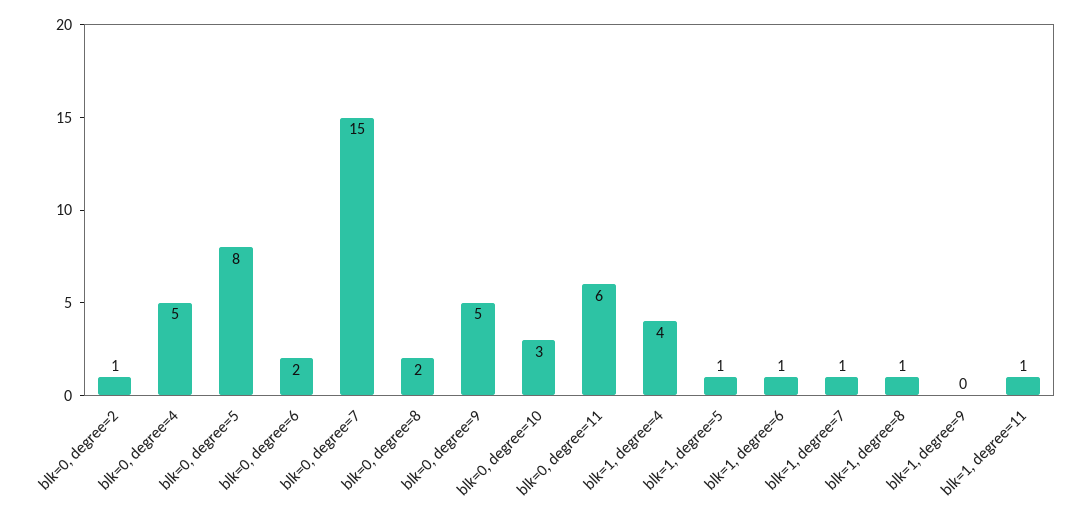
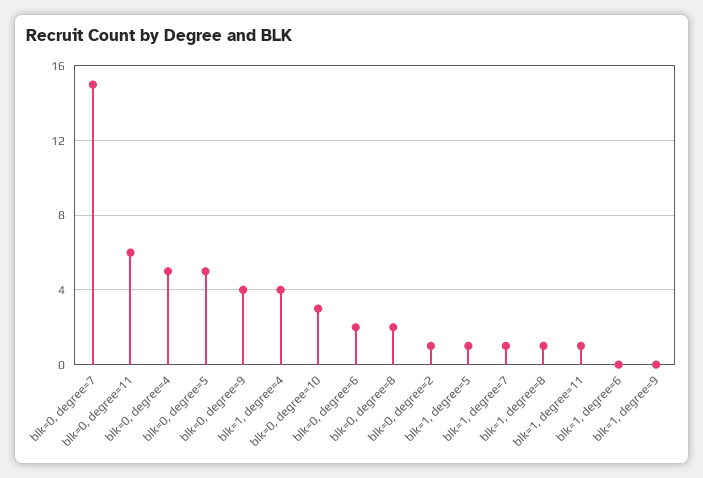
  {
    "blk=0, degree=2": 1,
    "blk=0, degree=4": 5,
-   "blk=0, degree=5": 8,
+   "blk=0, degree=5": 5,
    "blk=0, degree=6": 2,
    "blk=0, degree=7": 15,
    "blk=0, degree=8": 2,
-   "blk=0, degree=9": 5,
+   "blk=0, degree=9": 4,
    "blk=0, degree=10": 3,
    "blk=0, degree=11": 6,
    "blk=1, degree=4": 4,
    "blk=1, degree=5": 1,
-   "blk=1, degree=6": 1,
+   "blk=1, degree=6": 0,
    "blk=1, degree=7": 1,
    "blk=1, degree=8": 1,
    "blk=1, degree=9": 0,
    "blk=1, degree=11": 1
  }

